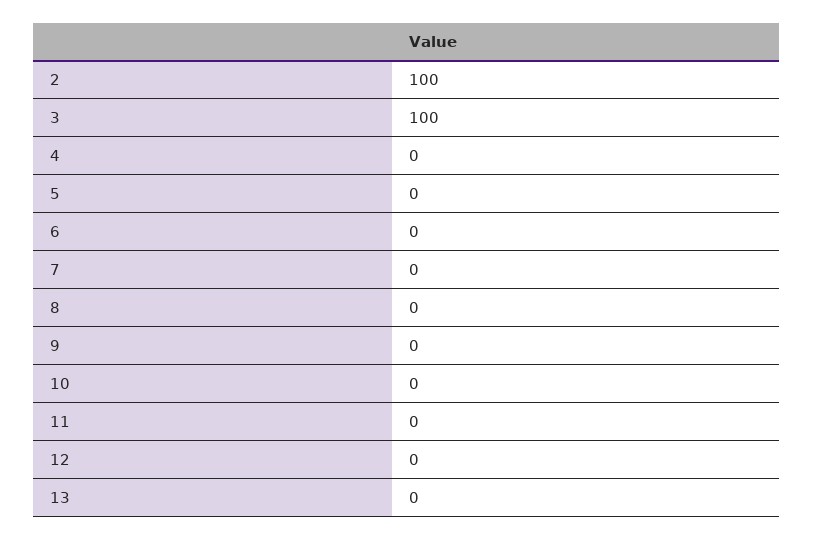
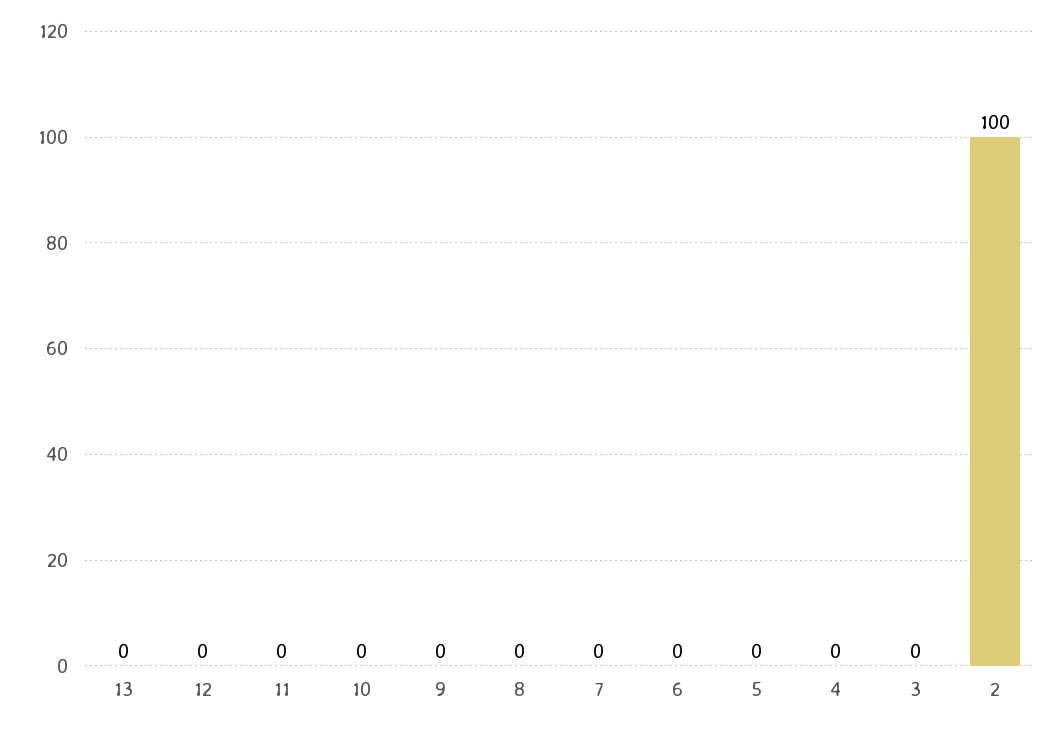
  {
    "2": 100,
-   "3": 100,
+   "3": 0,
    "4": 0,
    "5": 0,
    "6": 0,
    "7": 0,
    "8": 0,
    "9": 0,
    "10": 0,
    "11": 0,
    "12": 0,
    "13": 0
  }

